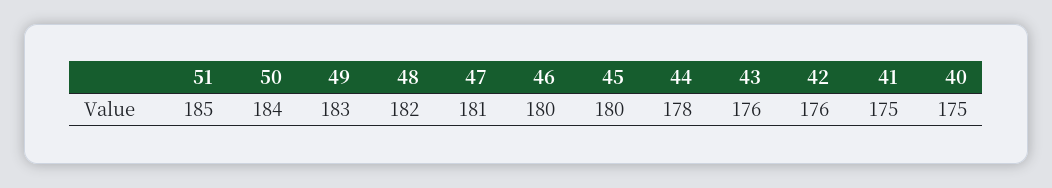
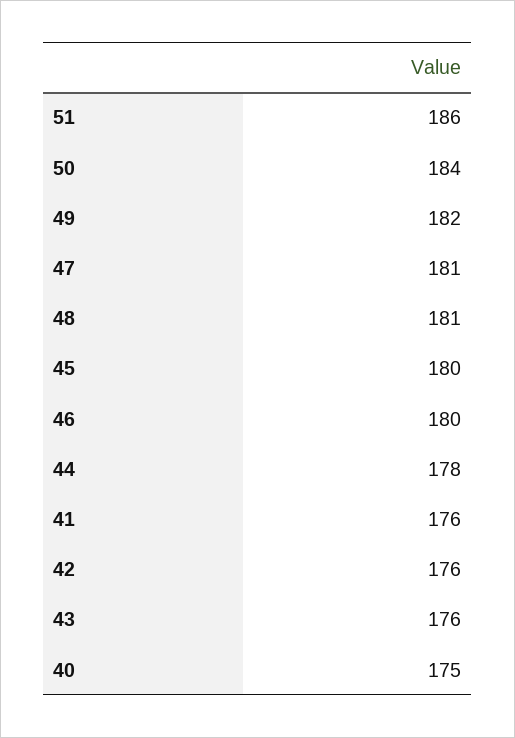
  {
-   "51": 185,
+   "51": 186,
    "50": 184,
-   "49": 183,
+   "49": 182,
-   "48": 182,
+   "48": 181,
    "47": 181,
    "46": 180,
    "45": 180,
    "44": 178,
    "43": 176,
    "42": 176,
-   "41": 175,
+   "41": 176,
    "40": 175
  }

